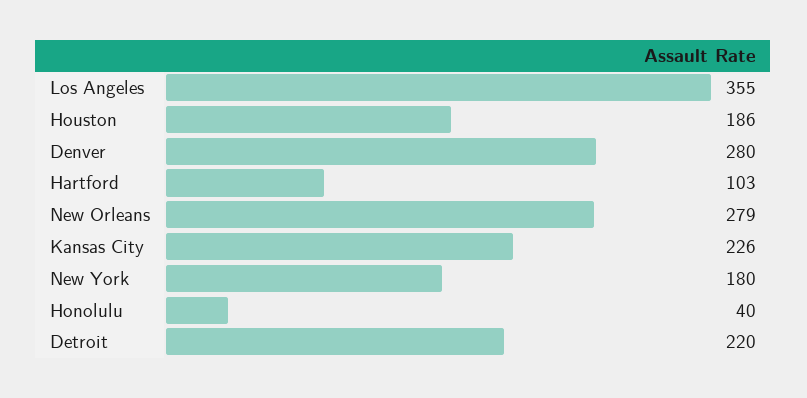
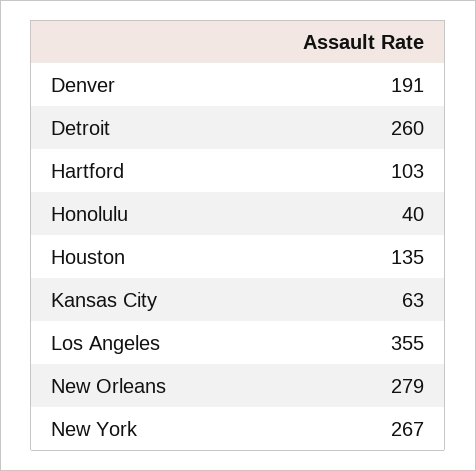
  {
    "Los Angeles": 355,
-   "Houston": 186,
+   "Houston": 135,
-   "Denver": 280,
+   "Denver": 191,
    "Hartford": 103,
    "New Orleans": 279,
-   "Kansas City": 226,
+   "Kansas City": 63,
-   "New York": 180,
+   "New York": 267,
    "Honolulu": 40,
-   "Detroit": 220
+   "Detroit": 260
  }

